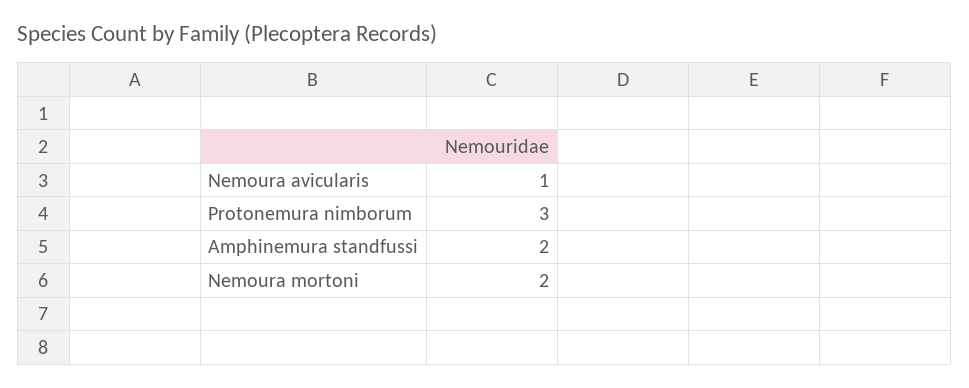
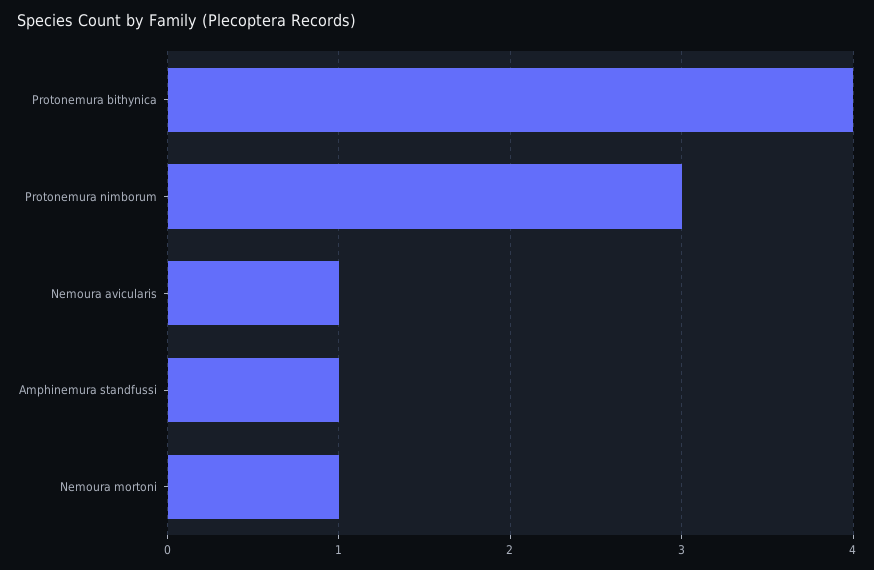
  {
    "Nemoura avicularis": 1,
    "Protonemura nimborum": 3,
-   "Amphinemura standfussi": 2,
+   "Amphinemura standfussi": 1,
-   "Nemoura mortoni": 2
+   "Nemoura mortoni": 1,
+   "Protonemura bithynica": 4
  }

